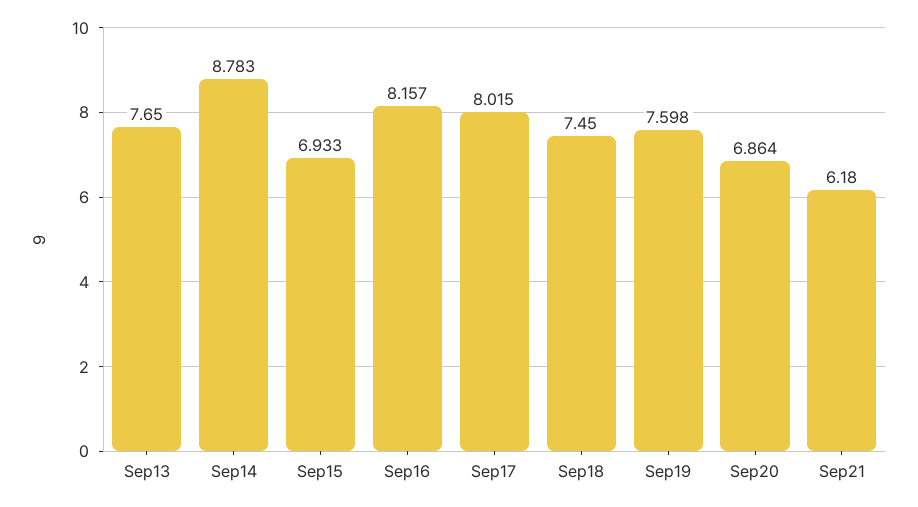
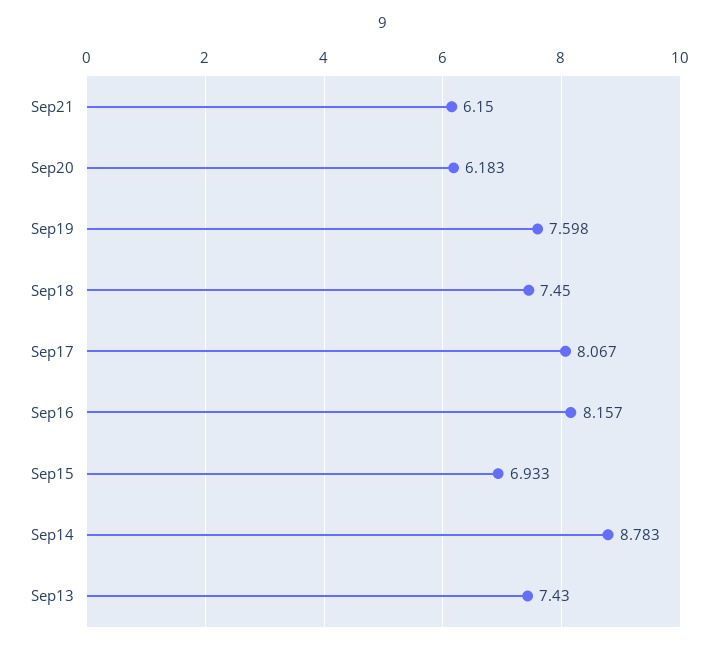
  {
-   "Sep13": 7.65,
+   "Sep13": 7.43,
    "Sep14": 8.783,
    "Sep15": 6.933,
    "Sep16": 8.157,
-   "Sep17": 8.015,
+   "Sep17": 8.067,
    "Sep18": 7.45,
    "Sep19": 7.598,
-   "Sep20": 6.864,
+   "Sep20": 6.183,
-   "Sep21": 6.18
+   "Sep21": 6.15
  }

